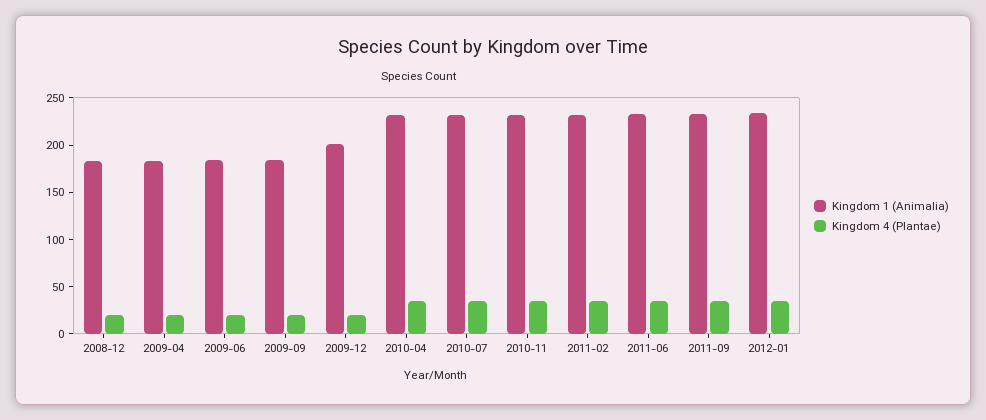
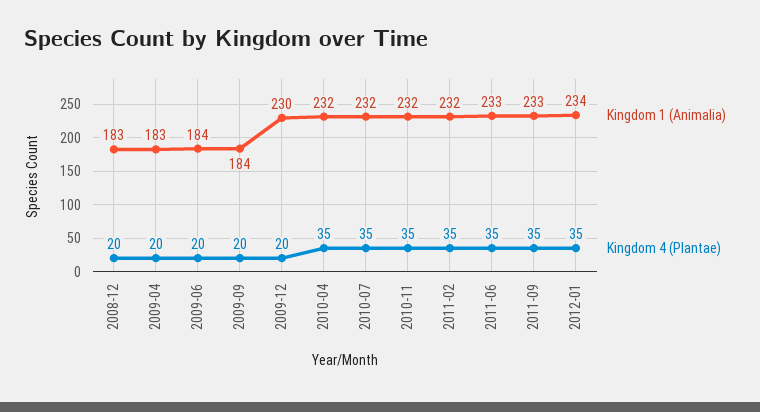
  {
    "Kingdom 1 (Animalia)": {
      "2008-12": 183,
      "2009-04": 183,
      "2009-06": 184,
      "2009-09": 184,
-     "2009-12": 200,
+     "2009-12": 230,
      "2010-04": 232,
      "2010-07": 232,
      "2010-11": 232,
      "2011-02": 232,
      "2011-06": 233,
      "2011-09": 233,
      "2012-01": 234
    },
    "Kingdom 4 (Plantae)": {
      "2008-12": 20,
      "2009-04": 20,
      "2009-06": 20,
      "2009-09": 20,
      "2009-12": 20,
      "2010-04": 35,
      "2010-07": 35,
      "2010-11": 35,
      "2011-02": 35,
      "2011-06": 35,
      "2011-09": 35,
      "2012-01": 35
    }
  }

